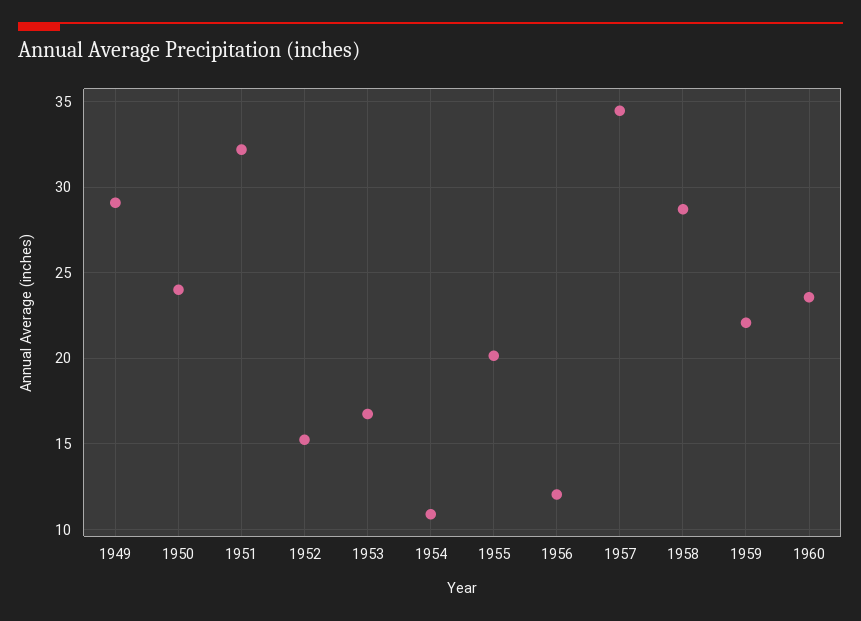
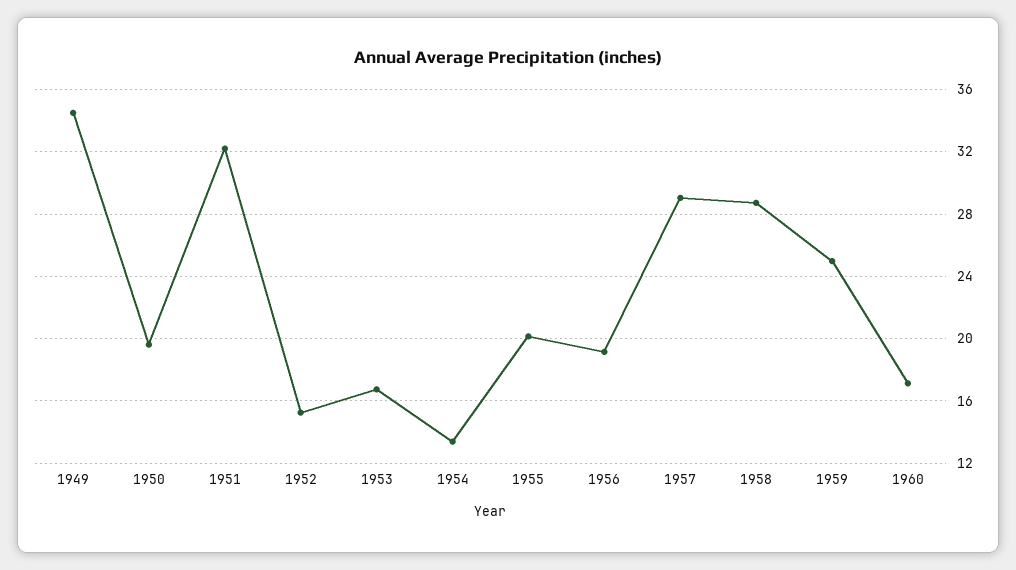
  {
-   "1949": 29,
+   "1949": 34.5,
-   "1950": 24,
+   "1950": 19.5,
    "1951": 32,
    "1952": 15,
    "1953": 16.5,
-   "1954": 11,
+   "1954": 13.5,
    "1955": 20,
-   "1956": 12,
+   "1956": 19,
-   "1957": 34.5,
+   "1957": 29,
    "1958": 28.5,
-   "1959": 22,
+   "1959": 25,
-   "1960": 23.5
+   "1960": 17
  }

